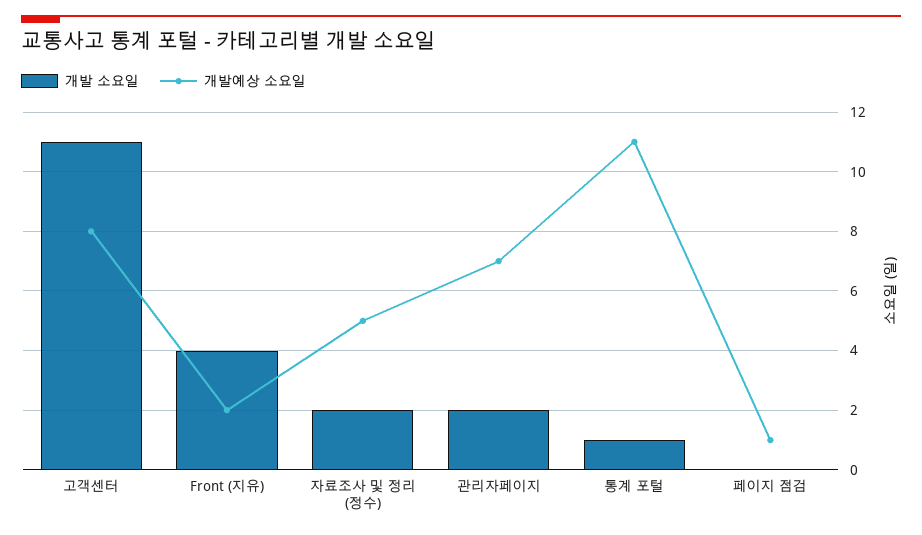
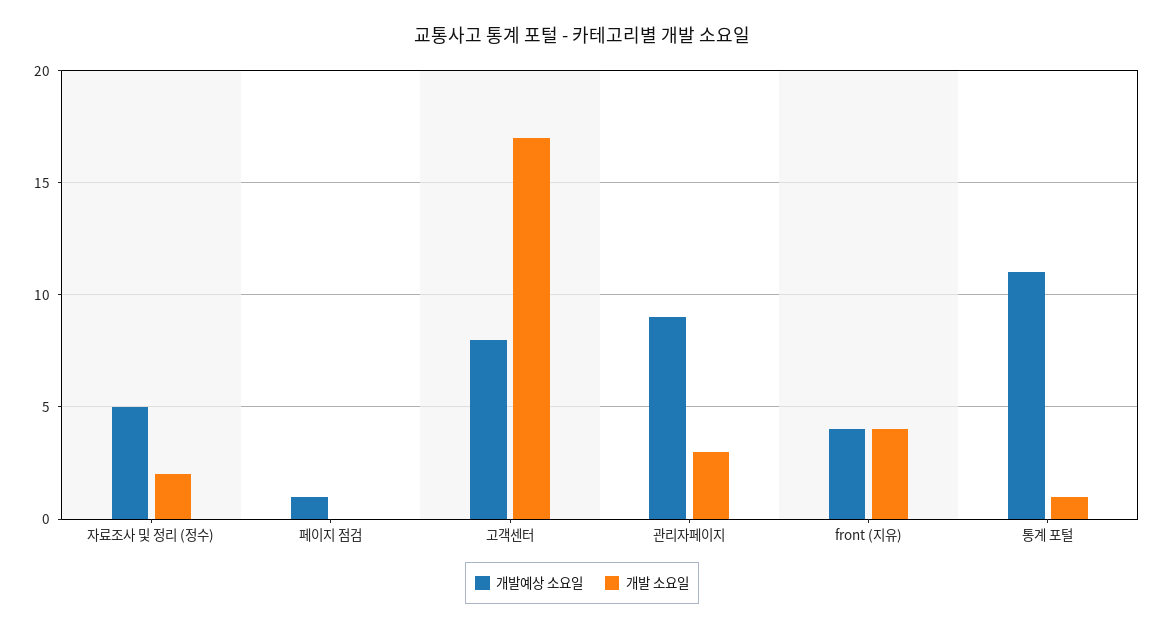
  {
    "개발 소요일": {
-     "고객센터": 11,
+     "고객센터": 17,
      "Front (지유)": 4,
      "자료조사 및 정리 (정수)": 2,
-     "관리자페이지": 2,
+     "관리자페이지": 3,
      "통계 포털": 1,
      "페이지 점검": 0
    },
    "개발예상 소요일": {
      "고객센터": 8,
-     "Front (지유)": 2,
+     "Front (지유)": 4,
      "자료조사 및 정리 (정수)": 5,
-     "관리자페이지": 7,
+     "관리자페이지": 9,
      "통계 포털": 11,
      "페이지 점검": 1
    }
  }

